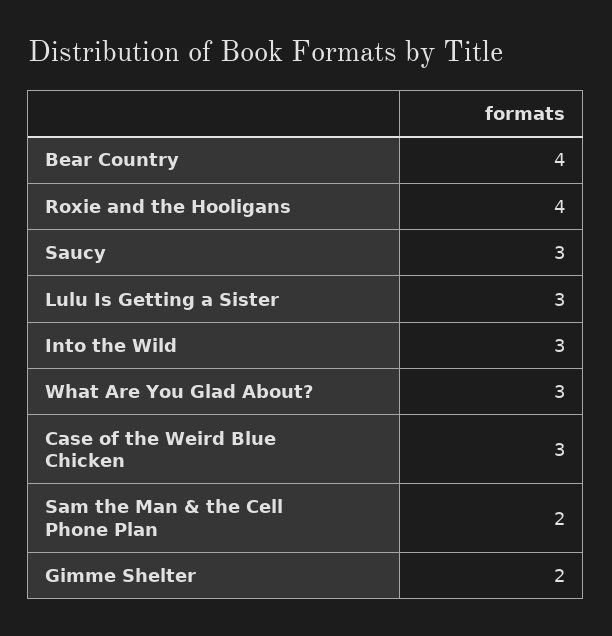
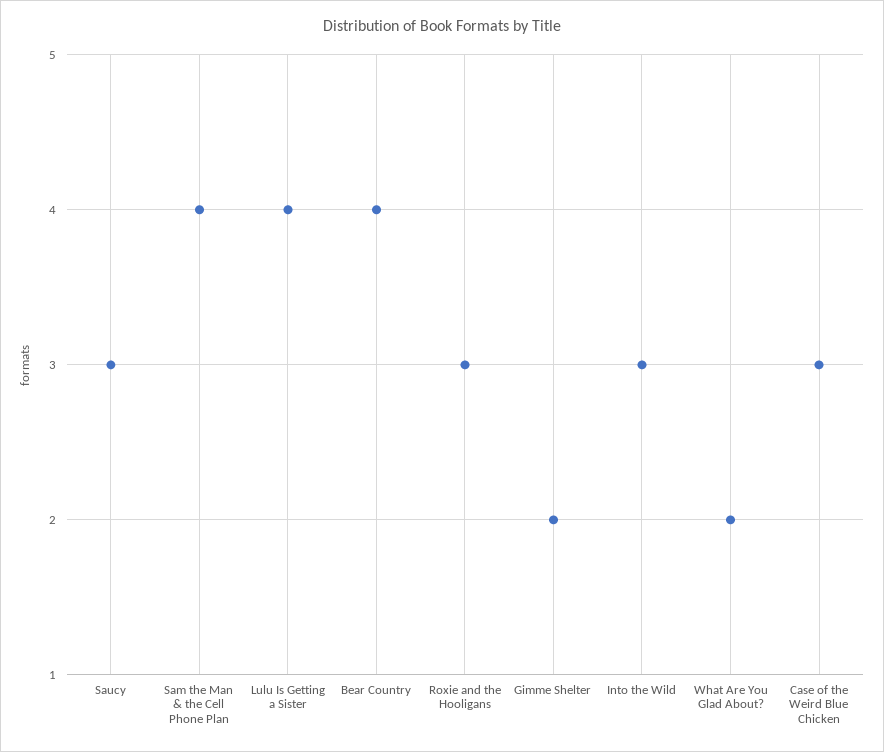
  {
    "Bear Country": 4,
-   "Roxie and the Hooligans": 4,
+   "Roxie and the Hooligans": 3,
    "Saucy": 3,
-   "Lulu Is Getting a Sister": 3,
+   "Lulu Is Getting a Sister": 4,
    "Into the Wild": 3,
-   "What Are You Glad About?": 3,
+   "What Are You Glad About?": 2,
    "Case of the Weird Blue Chicken": 3,
-   "Sam the Man & the Cell Phone Plan": 2,
+   "Sam the Man & the Cell Phone Plan": 4,
    "Gimme Shelter": 2
  }

